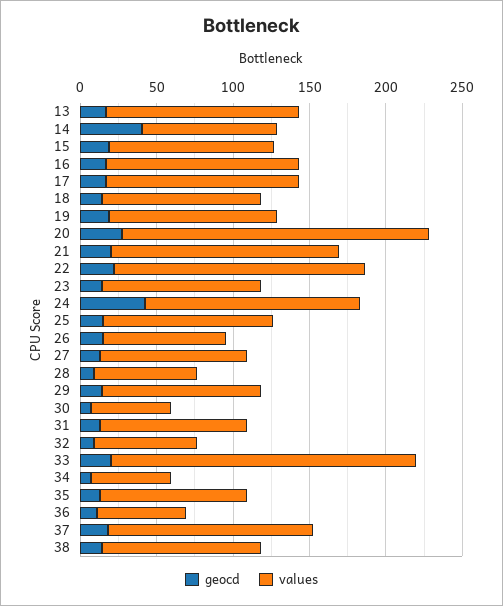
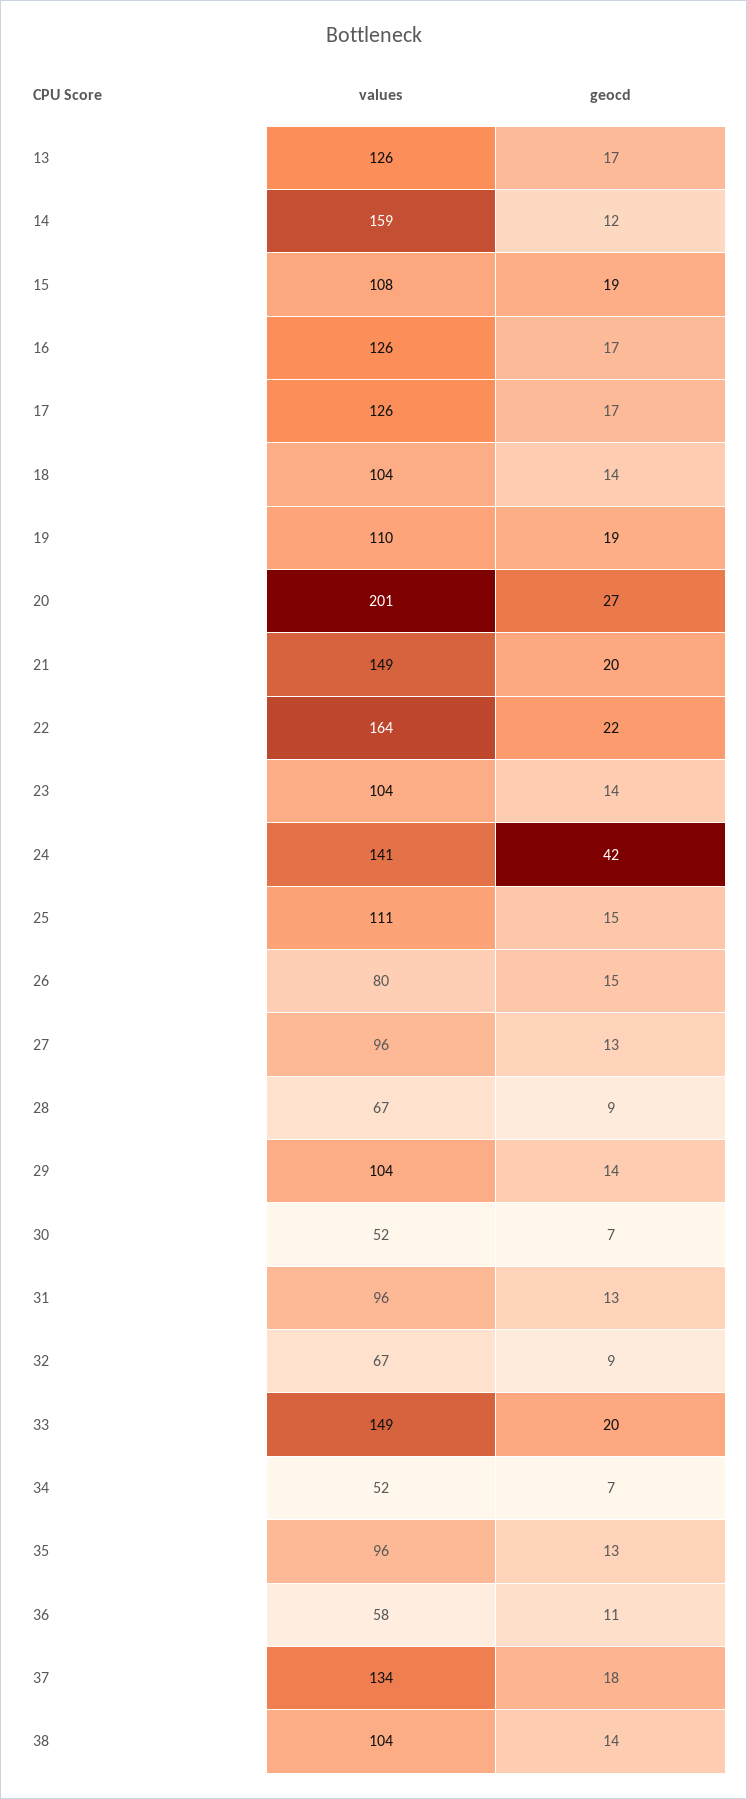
  {
    "geocd": {
      "13": 17,
-     "14": 40,
+     "14": 12,
      "15": 19,
      "16": 17,
      "17": 17,
      "18": 14,
      "19": 19,
      "20": 27,
      "21": 20,
      "22": 22,
      "23": 14,
      "24": 42,
      "25": 15,
      "26": 15,
      "27": 13,
      "28": 9,
      "29": 14,
      "30": 7,
      "31": 13,
      "32": 9,
      "33": 20,
      "34": 7,
      "35": 13,
      "36": 11,
      "37": 18,
      "38": 14
    },
    "values": {
      "13": 126,
-     "14": 90,
+     "14": 159,
      "15": 108,
      "16": 126,
      "17": 126,
      "18": 104,
      "19": 110,
      "20": 201,
      "21": 149,
      "22": 164,
      "23": 104,
      "24": 141,
      "25": 111,
      "26": 80,
      "27": 96,
      "28": 67,
      "29": 104,
      "30": 52,
      "31": 96,
      "32": 67,
-     "33": 200,
+     "33": 149,
      "34": 52,
      "35": 96,
      "36": 58,
      "37": 134,
      "38": 104
    }
  }

